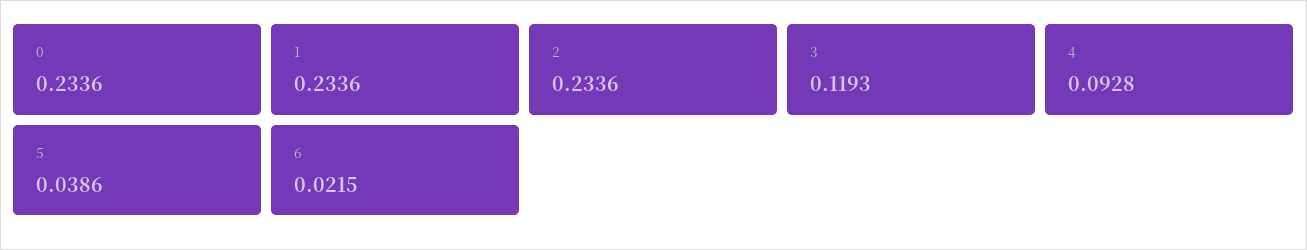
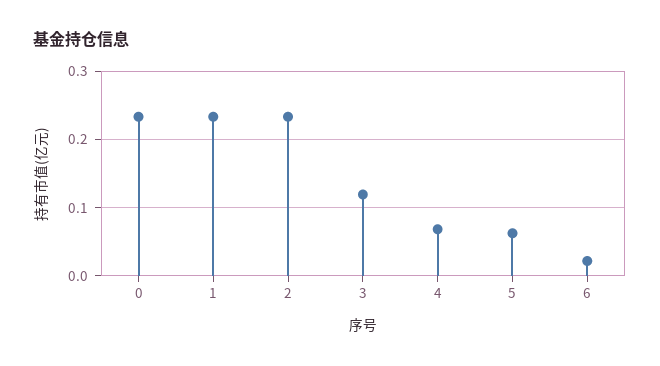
  {
    "0": 0.2336,
    "1": 0.2336,
    "2": 0.2336,
    "3": 0.1193,
-   "4": 0.0928,
+   "4": 0.07,
-   "5": 0.0386,
+   "5": 0.06,
    "6": 0.0215
  }

